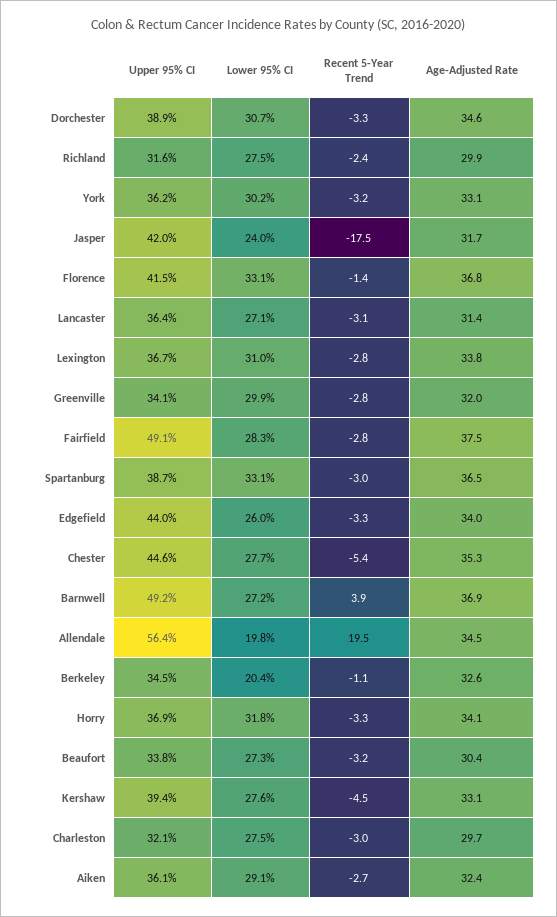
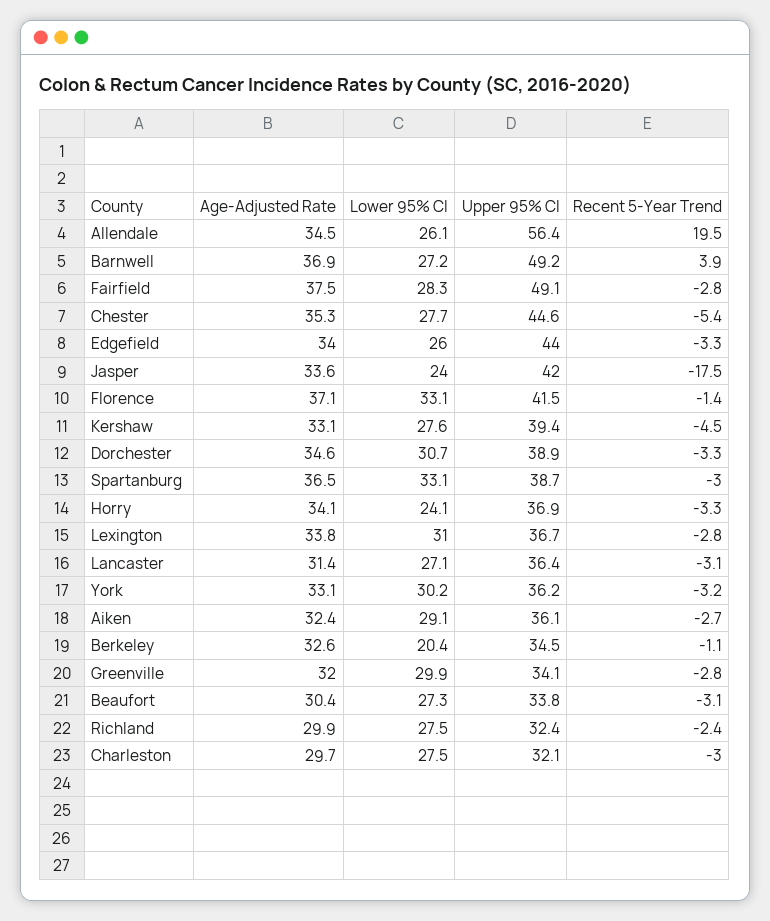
  {
    "Upper 95% CI": {
      "Dorchester": 38.9,
-     "Richland": 31.6,
+     "Richland": 32.4,
      "York": 36.2,
      "Jasper": 42,
      "Florence": 41.5,
      "Lancaster": 36.4,
      "Lexington": 36.7,
      "Greenville": 34.1,
      "Fairfield": 49.1,
      "Spartanburg": 38.7,
      "Edgefield": 44,
      "Chester": 44.6,
      "Barnwell": 49.2,
      "Allendale": 56.4,
      "Berkeley": 34.5,
      "Horry": 36.9,
      "Beaufort": 33.8,
      "Kershaw": 39.4,
      "Charleston": 32.1,
      "Aiken": 36.1
    },
    "Lower 95% CI": {
      "Dorchester": 30.7,
      "Richland": 27.5,
      "York": 30.2,
      "Jasper": 24,
      "Florence": 33.1,
      "Lancaster": 27.1,
      "Lexington": 31,
      "Greenville": 29.9,
      "Fairfield": 28.3,
      "Spartanburg": 33.1,
      "Edgefield": 26,
      "Chester": 27.7,
      "Barnwell": 27.2,
-     "Allendale": 19.8,
+     "Allendale": 26.1,
      "Berkeley": 20.4,
-     "Horry": 31.8,
+     "Horry": 24.1,
      "Beaufort": 27.3,
      "Kershaw": 27.6,
      "Charleston": 27.5,
      "Aiken": 29.1
    },
    "Recent 5-Year Trend": {
      "Dorchester": -3.3,
      "Richland": -2.4,
      "York": -3.2,
      "Jasper": -17.5,
      "Florence": -1.4,
      "Lancaster": -3.1,
      "Lexington": -2.8,
      "Greenville": -2.8,
      "Fairfield": -2.8,
      "Spartanburg": -3,
      "Edgefield": -3.3,
      "Chester": -5.4,
      "Barnwell": 3.9,
      "Allendale": 19.5,
      "Berkeley": -1.1,
      "Horry": -3.3,
-     "Beaufort": -3.2,
+     "Beaufort": -3.1,
      "Kershaw": -4.5,
      "Charleston": -3,
      "Aiken": -2.7
    },
    "Age-Adjusted Rate": {
      "Dorchester": 34.6,
      "Richland": 29.9,
      "York": 33.1,
-     "Jasper": 31.7,
+     "Jasper": 33.6,
-     "Florence": 36.8,
+     "Florence": 37.1,
      "Lancaster": 31.4,
      "Lexington": 33.8,
      "Greenville": 32,
      "Fairfield": 37.5,
      "Spartanburg": 36.5,
      "Edgefield": 34,
      "Chester": 35.3,
      "Barnwell": 36.9,
      "Allendale": 34.5,
      "Berkeley": 32.6,
      "Horry": 34.1,
      "Beaufort": 30.4,
      "Kershaw": 33.1,
      "Charleston": 29.7,
      "Aiken": 32.4
    }
  }

